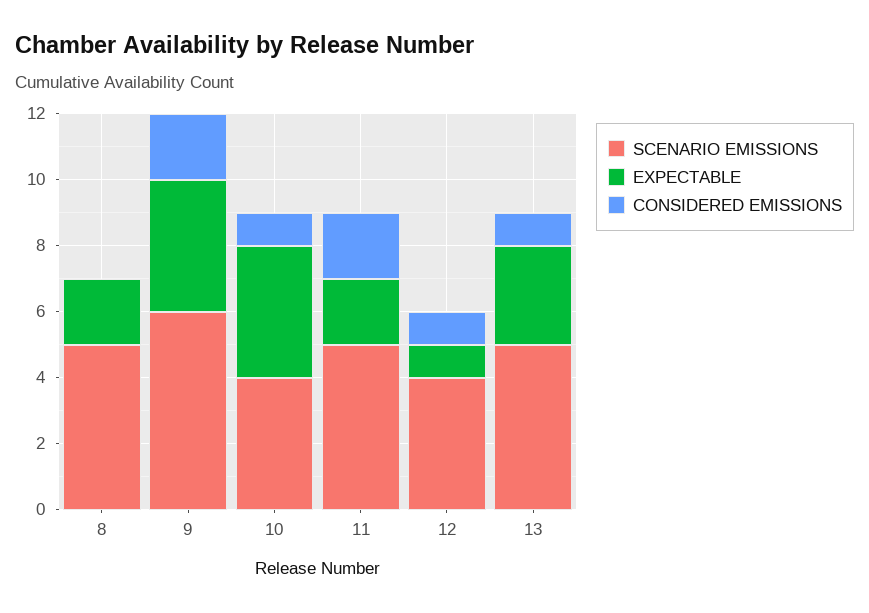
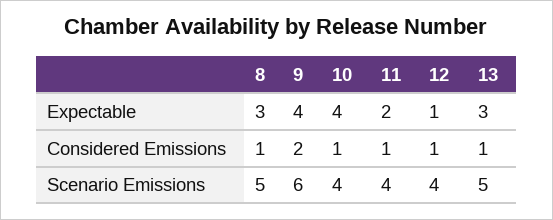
  {
    "SCENARIO EMISSIONS": {
      "8": 5,
      "9": 6,
      "10": 4,
-     "11": 5,
+     "11": 4,
      "12": 4,
      "13": 5
    },
    "EXPECTABLE": {
-     "8": 2,
+     "8": 3,
      "9": 4,
      "10": 4,
      "11": 2,
      "12": 1,
      "13": 3
    },
    "CONSIDERED EMISSIONS": {
-     "8": 0,
+     "8": 1,
      "9": 2,
      "10": 1,
-     "11": 2,
+     "11": 1,
      "12": 1,
      "13": 1
    }
  }

